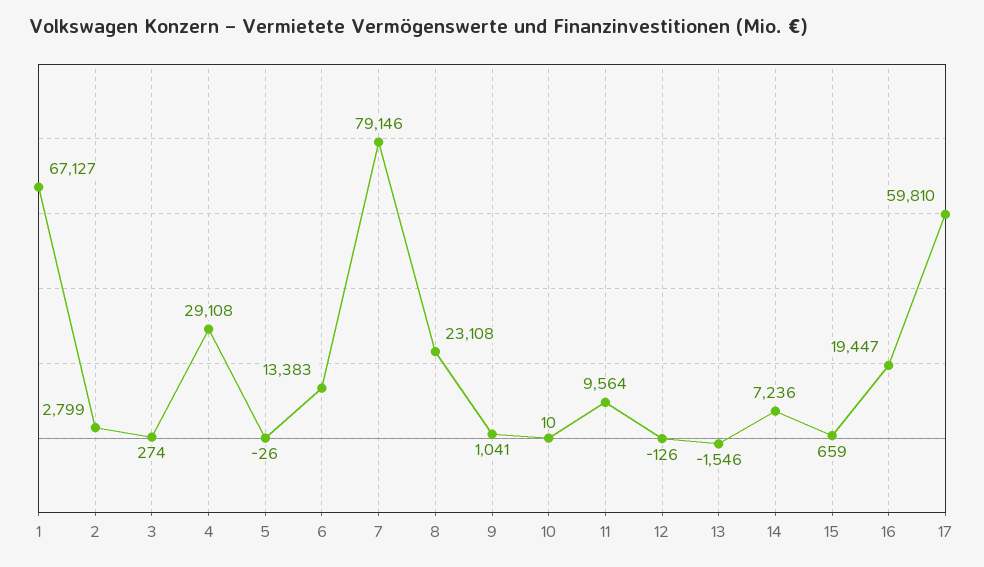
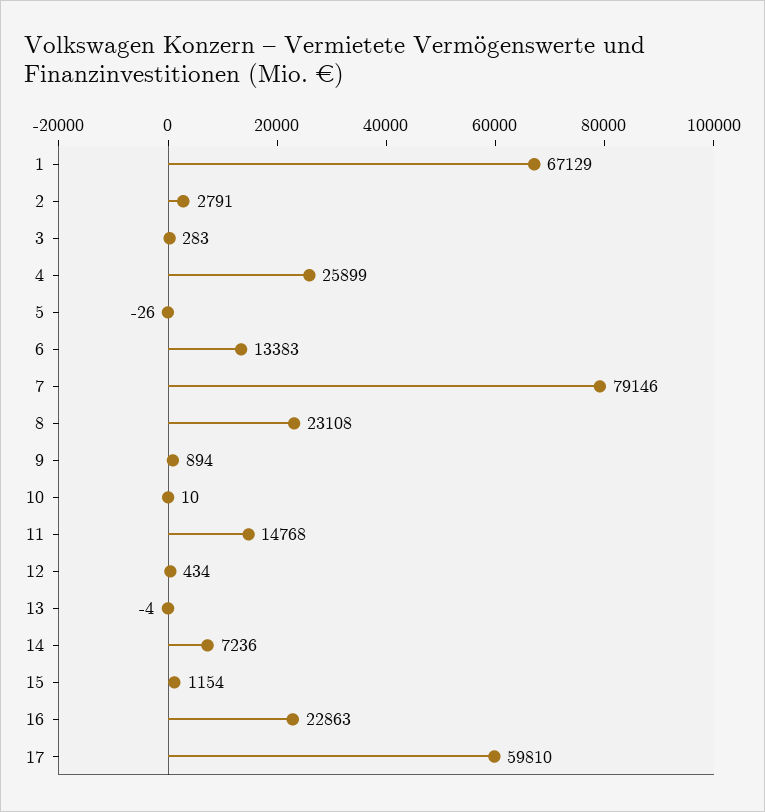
  {
-   "1": 67127,
+   "1": 67129,
-   "2": 2799,
+   "2": 2791,
-   "3": 274,
+   "3": 283,
-   "4": 29108,
+   "4": 25899,
    "5": -26,
    "6": 13383,
    "7": 79146,
    "8": 23108,
-   "9": 1041,
+   "9": 894,
    "10": 10,
-   "11": 9564,
+   "11": 14768,
-   "12": -126,
+   "12": 434,
-   "13": -1546,
+   "13": -4,
    "14": 7236,
-   "15": 659,
+   "15": 1154,
-   "16": 19447,
+   "16": 22863,
    "17": 59810
  }

